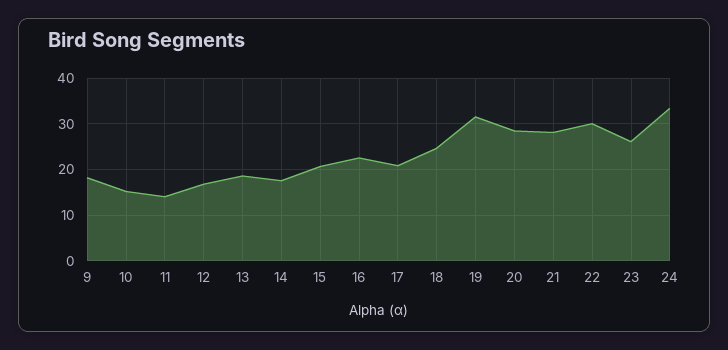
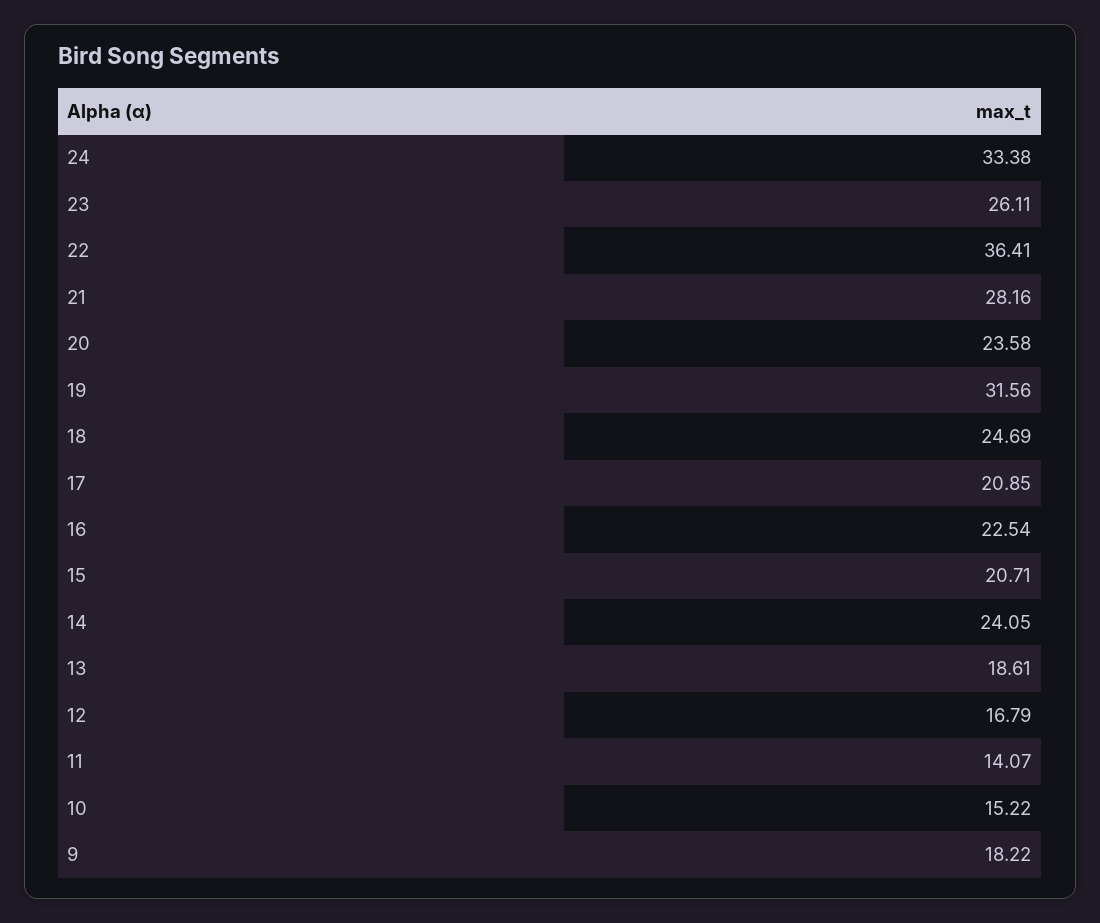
  {
    "9": 18.22,
    "10": 15.22,
    "11": 14.07,
    "12": 16.79,
    "13": 18.61,
-   "14": 18,
+   "14": 24.05,
    "15": 20.71,
    "16": 22.54,
    "17": 20.85,
    "18": 24.69,
    "19": 31.56,
-   "20": 28,
+   "20": 23.58,
    "21": 28.16,
-   "22": 30,
+   "22": 36.41,
    "23": 26.11,
    "24": 33.38
  }

